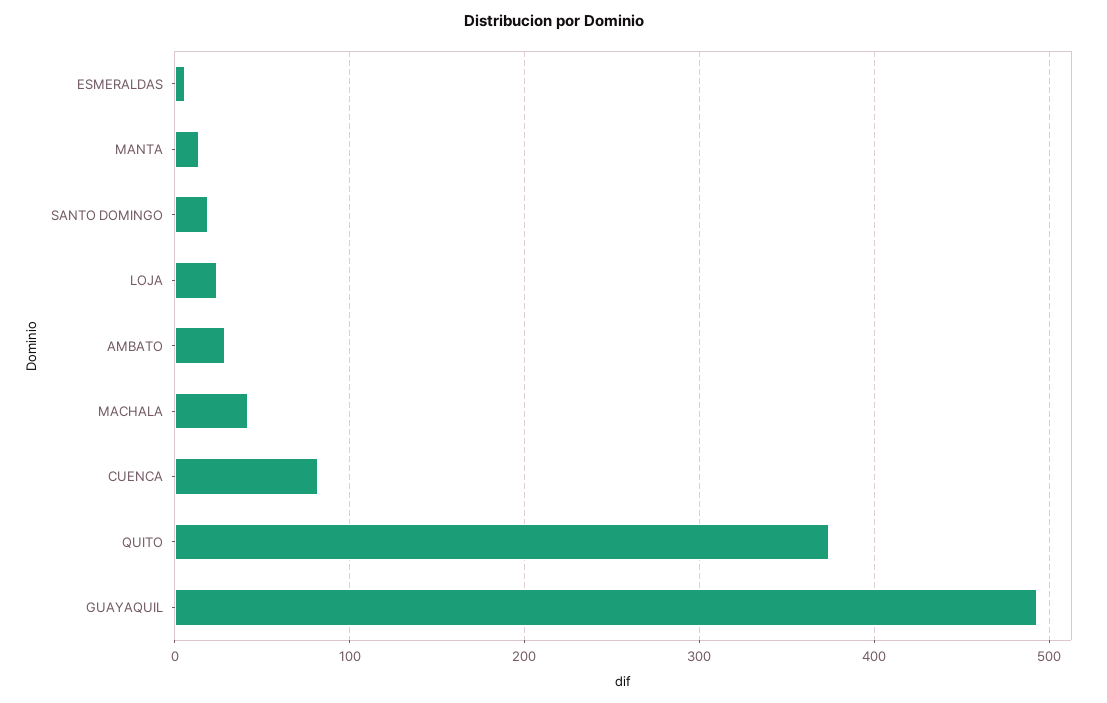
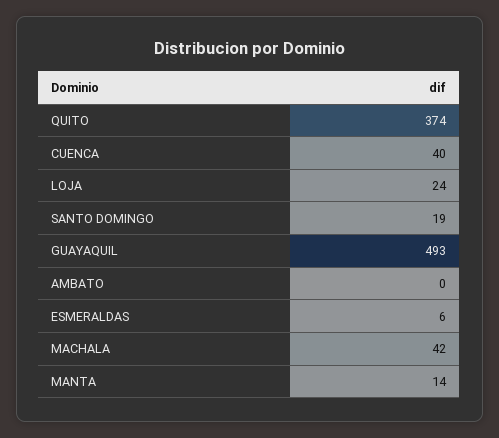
  {
    "ESMERALDAS": 6,
    "MANTA": 14,
    "SANTO DOMINGO": 19,
    "LOJA": 24,
-   "AMBATO": 30,
+   "AMBATO": 0,
    "MACHALA": 42,
-   "CUENCA": 80,
+   "CUENCA": 40,
    "QUITO": 374,
    "GUAYAQUIL": 493
  }

